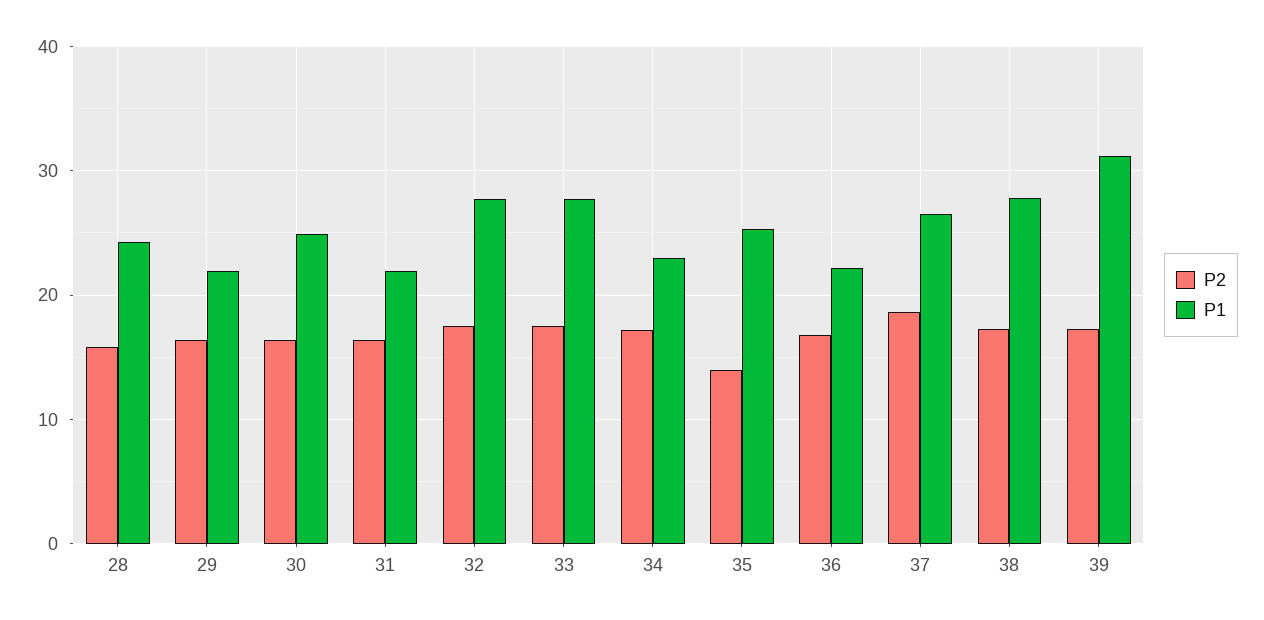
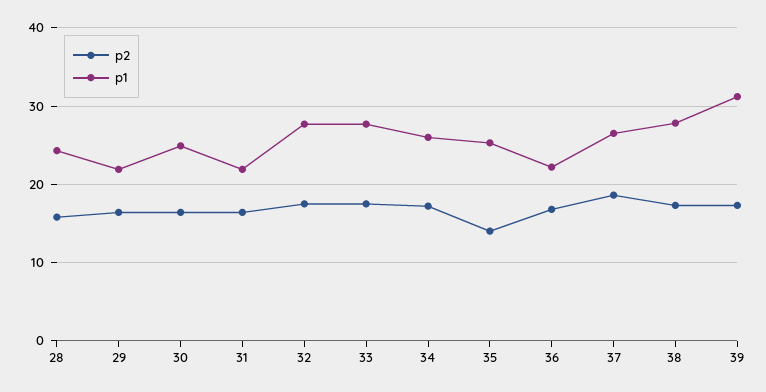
  {
    "P2": {
      "28": 16,
      "29": 16,
      "30": 16,
      "31": 16,
      "32": 18,
      "33": 18,
      "34": 17,
      "35": 14,
      "36": 17,
      "37": 19,
      "38": 17,
      "39": 17
    },
    "P1": {
      "28": 24,
      "29": 22,
      "30": 25,
      "31": 22,
      "32": 28,
      "33": 28,
-     "34": 23,
+     "34": 26,
      "35": 25,
      "36": 22,
      "37": 27,
      "38": 28,
      "39": 31
    }
  }

